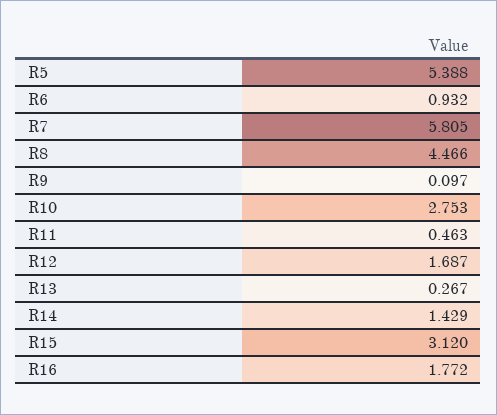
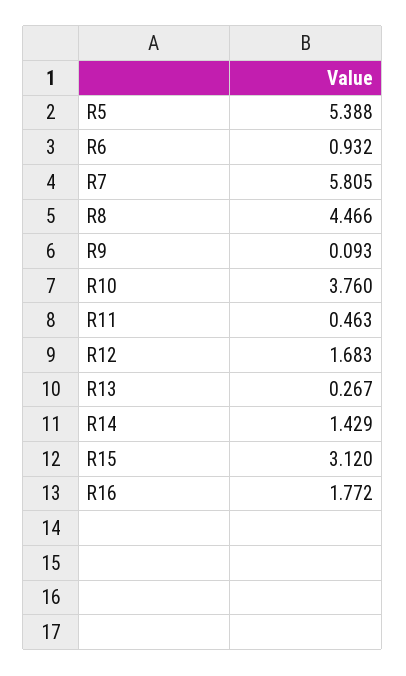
  {
    "R5": 5.388,
    "R6": 0.932,
    "R7": 5.805,
    "R8": 4.466,
-   "R9": 0.097,
+   "R9": 0.093,
-   "R10": 2.753,
+   "R10": 3.76,
    "R11": 0.463,
-   "R12": 1.687,
+   "R12": 1.683,
    "R13": 0.267,
    "R14": 1.429,
    "R15": 3.12,
    "R16": 1.772
  }

